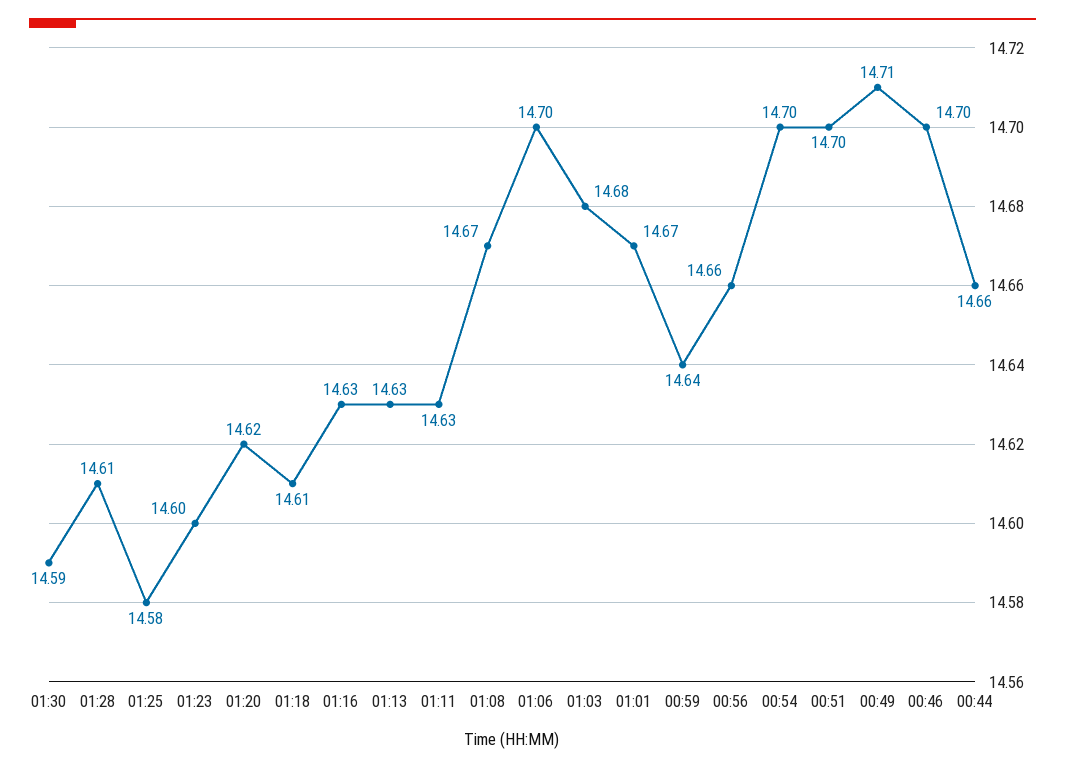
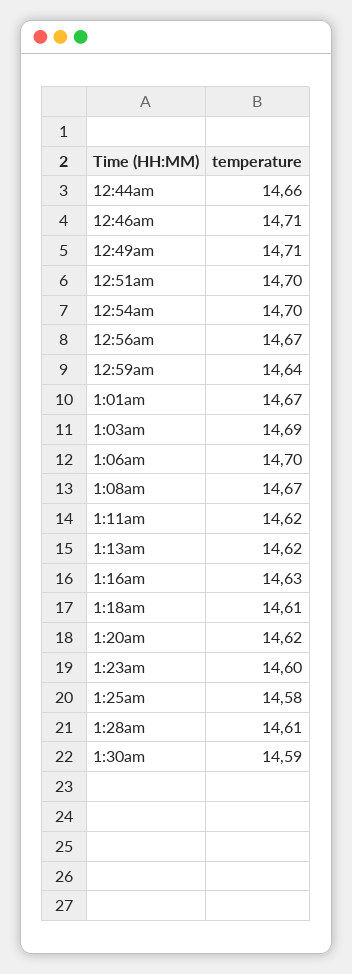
  {
    "01:30": 14.59,
    "01:28": 14.61,
    "01:25": 14.58,
    "01:23": 14.6,
    "01:20": 14.62,
    "01:18": 14.61,
    "01:16": 14.63,
-   "01:13": 14.63,
+   "01:13": 14.62,
-   "01:11": 14.63,
+   "01:11": 14.62,
    "01:08": 14.67,
    "01:06": 14.7,
-   "01:03": 14.68,
+   "01:03": 14.69,
    "01:01": 14.67,
    "00:59": 14.64,
-   "00:56": 14.66,
+   "00:56": 14.67,
    "00:54": 14.7,
    "00:51": 14.7,
    "00:49": 14.71,
-   "00:46": 14.7,
+   "00:46": 14.71,
    "00:44": 14.66
  }

